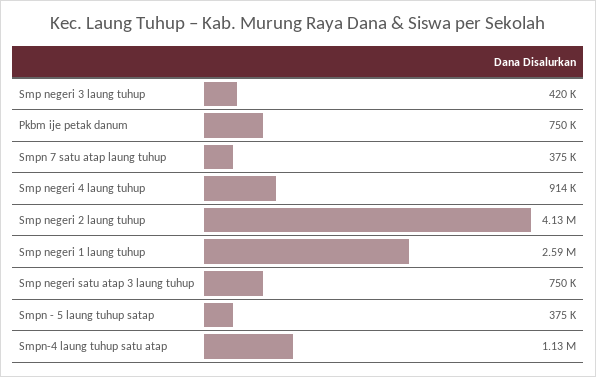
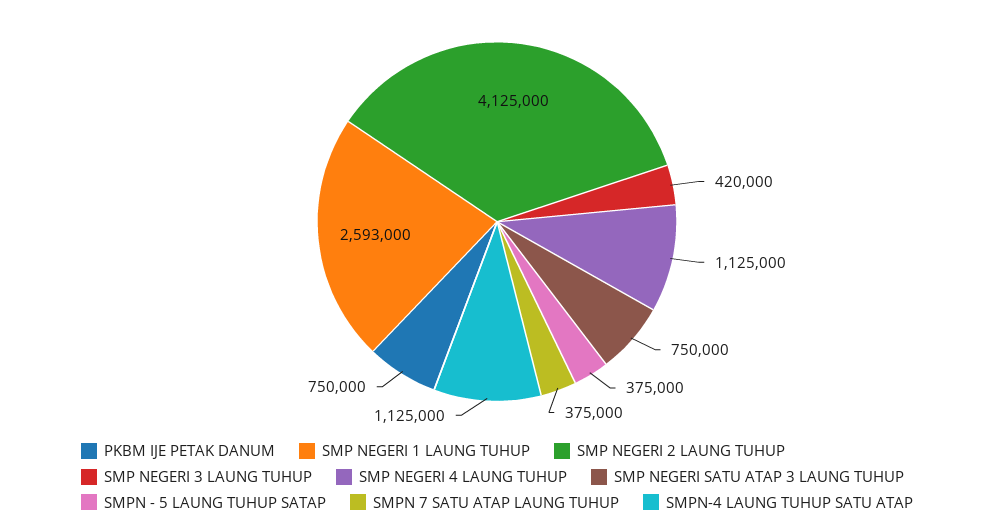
  {
    "Smp negeri 3 laung tuhup": 420000,
    "Pkbm ije petak danum": 750000,
    "Smpn 7 satu atap laung tuhup": 375000,
-   "Smp negeri 4 laung tuhup": 914000,
+   "Smp negeri 4 laung tuhup": 1125000,
    "Smp negeri 2 laung tuhup": 4125000,
    "Smp negeri 1 laung tuhup": 2593000,
    "Smp negeri satu atap 3 laung tuhup": 750000,
    "Smpn - 5 laung tuhup satap": 375000,
    "Smpn-4 laung tuhup satu atap": 1125000
  }

